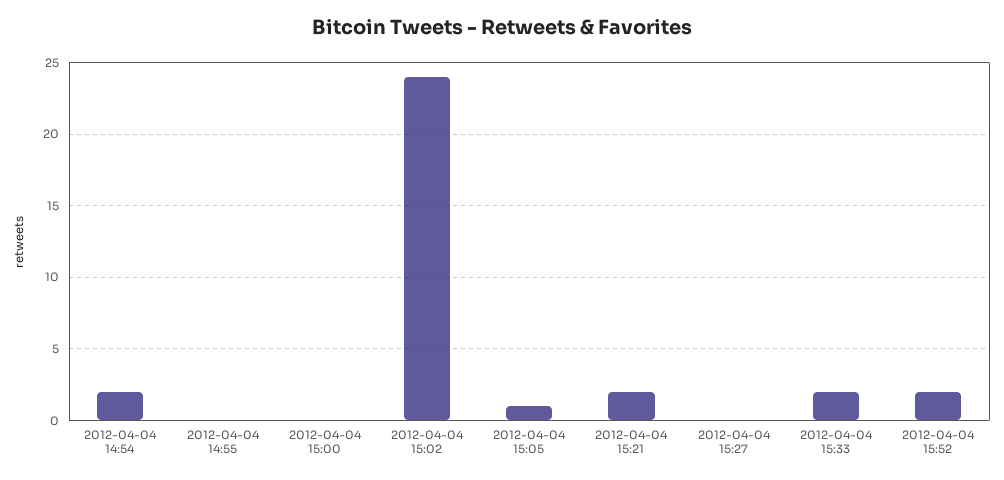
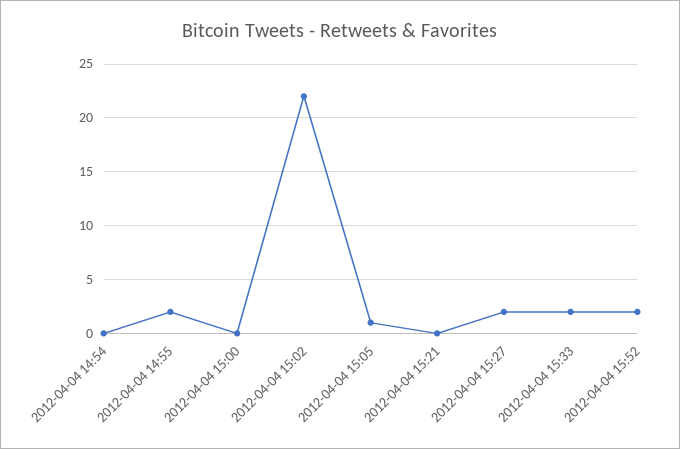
  {
-   "2012-04-04 14:54": 2,
+   "2012-04-04 14:54": 0,
-   "2012-04-04 14:55": 0,
+   "2012-04-04 14:55": 2,
    "2012-04-04 15:00": 0,
-   "2012-04-04 15:02": 24,
+   "2012-04-04 15:02": 22,
    "2012-04-04 15:05": 1,
-   "2012-04-04 15:21": 2,
+   "2012-04-04 15:21": 0,
-   "2012-04-04 15:27": 0,
+   "2012-04-04 15:27": 2,
    "2012-04-04 15:33": 2,
    "2012-04-04 15:52": 2
  }

